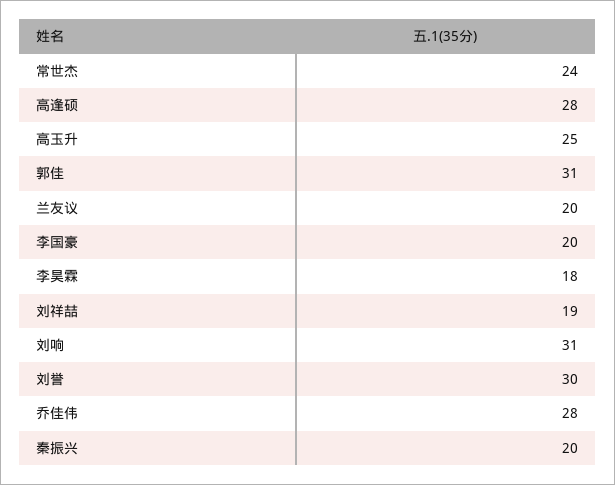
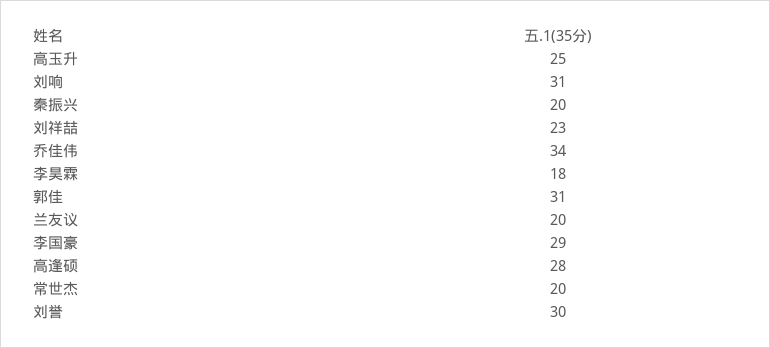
  {
-   "常世杰": 24,
+   "常世杰": 20,
    "高逢硕": 28,
    "高玉升": 25,
    "郭佳": 31,
    "兰友议": 20,
-   "李国豪": 20,
+   "李国豪": 29,
    "李昊霖": 18,
-   "刘祥喆": 19,
+   "刘祥喆": 23,
    "刘响": 31,
    "刘誉": 30,
-   "乔佳伟": 28,
+   "乔佳伟": 34,
    "秦振兴": 20
  }

